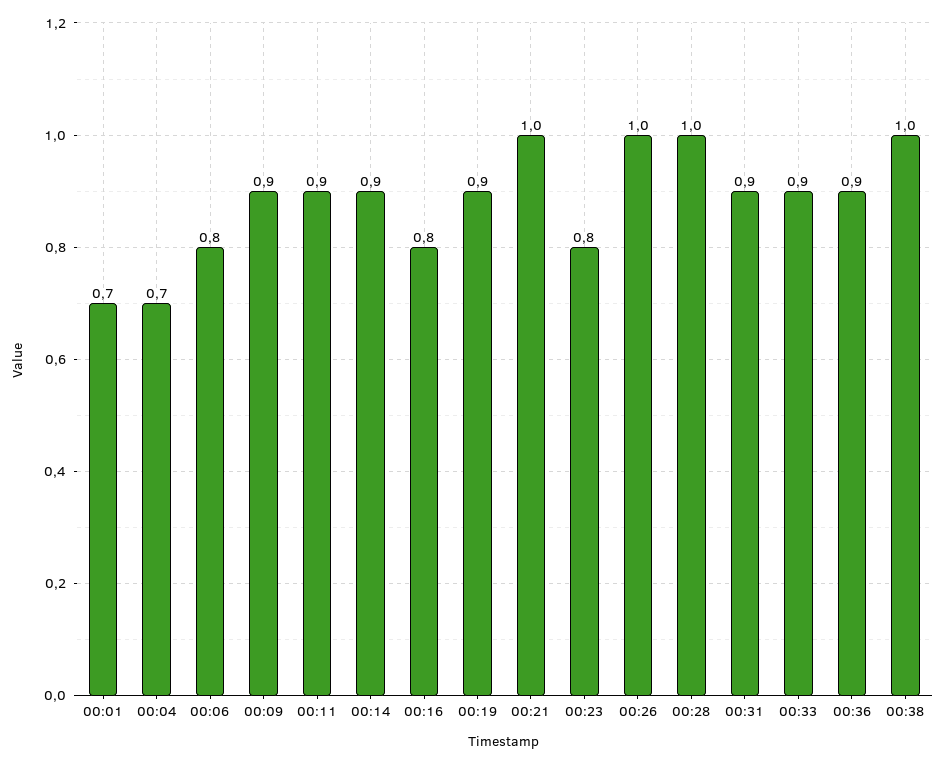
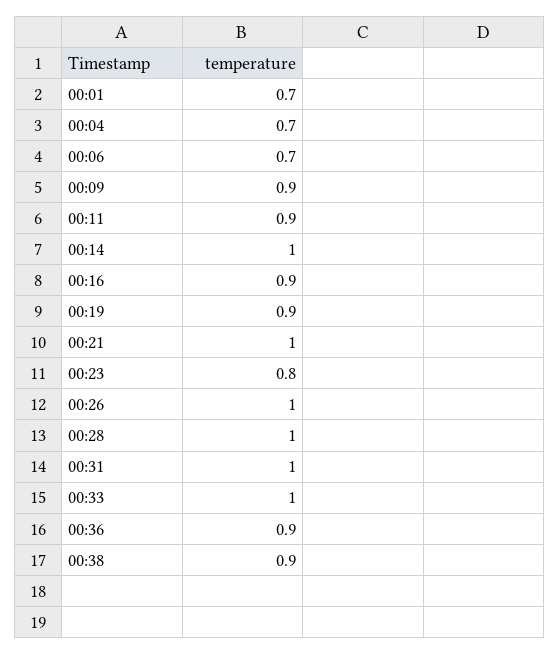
  {
    "00:01": 0.7,
    "00:04": 0.7,
-   "00:06": 0.8,
+   "00:06": 0.7,
    "00:09": 0.9,
    "00:11": 0.9,
-   "00:14": 0.9,
+   "00:14": 1,
-   "00:16": 0.8,
+   "00:16": 0.9,
    "00:19": 0.9,
    "00:21": 1,
    "00:23": 0.8,
    "00:26": 1,
    "00:28": 1,
-   "00:31": 0.9,
+   "00:31": 1,
-   "00:33": 0.9,
+   "00:33": 1,
    "00:36": 0.9,
-   "00:38": 1
+   "00:38": 0.9
  }

